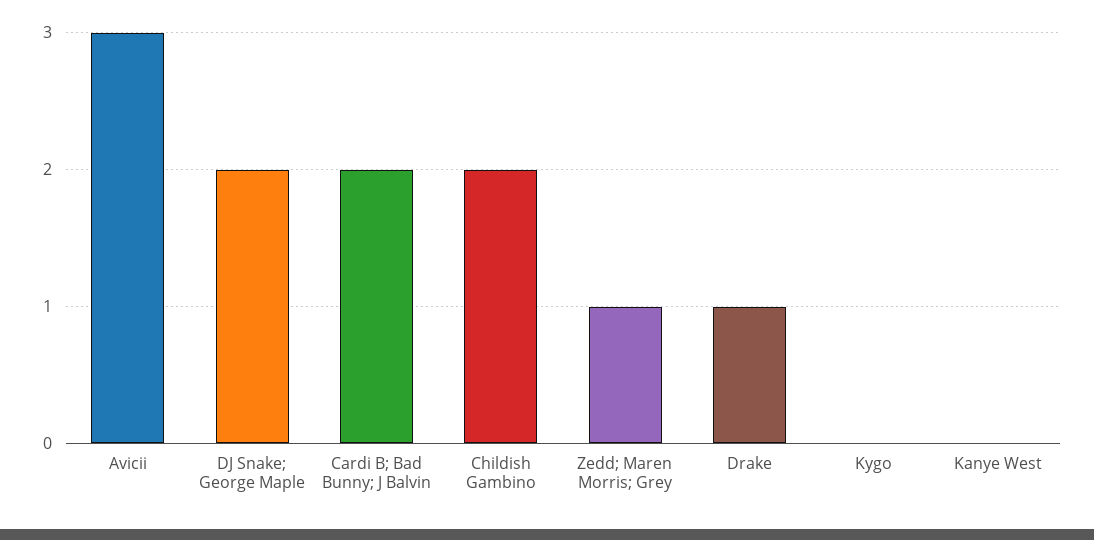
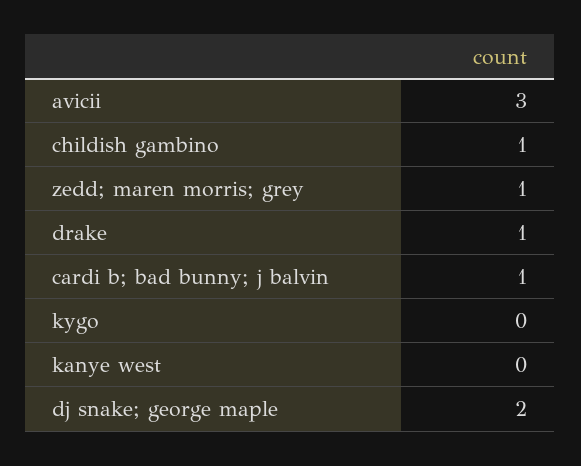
  {
    "Avicii": 3,
    "DJ Snake; George Maple": 2,
-   "Cardi B; Bad Bunny; J Balvin": 2,
+   "Cardi B; Bad Bunny; J Balvin": 1,
-   "Childish Gambino": 2,
+   "Childish Gambino": 1,
    "Zedd; Maren Morris; Grey": 1,
    "Drake": 1,
    "Kygo": 0,
    "Kanye West": 0
  }

